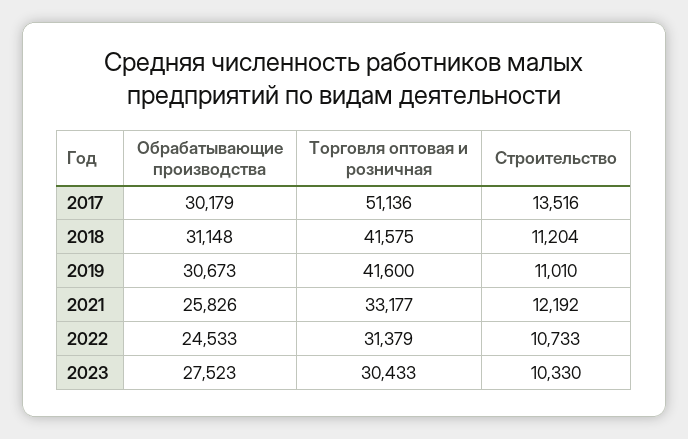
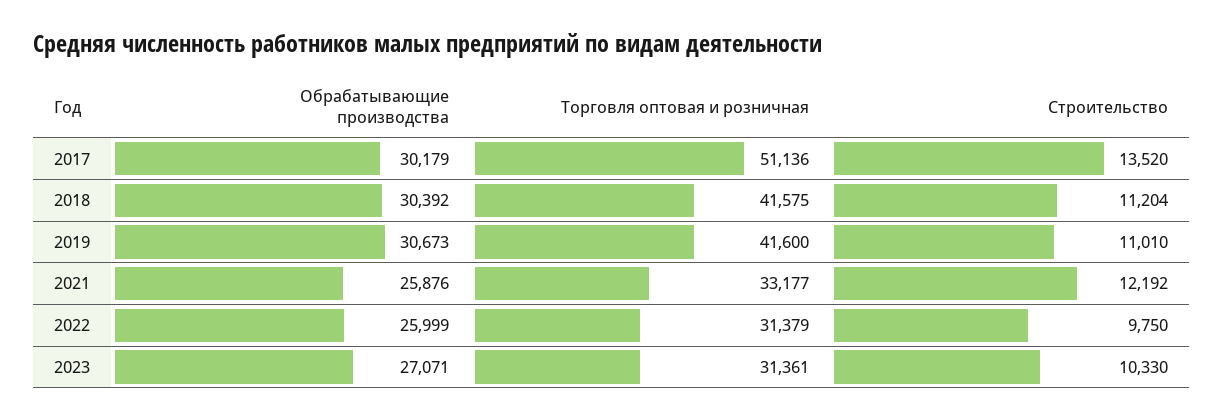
  {
    "Обрабатывающие производства": {
      "2017": 30179,
-     "2018": 31148,
+     "2018": 30392,
      "2019": 30673,
-     "2021": 25826,
+     "2021": 25876,
-     "2022": 24533,
+     "2022": 25999,
-     "2023": 27523
+     "2023": 27071
    },
    "Торговля оптовая и розничная": {
      "2017": 51136,
      "2018": 41575,
      "2019": 41600,
      "2021": 33177,
      "2022": 31379,
-     "2023": 30433
+     "2023": 31361
    },
    "Строительство": {
-     "2017": 13516,
+     "2017": 13520,
      "2018": 11204,
      "2019": 11010,
      "2021": 12192,
-     "2022": 10733,
+     "2022": 9750,
      "2023": 10330
    }
  }

